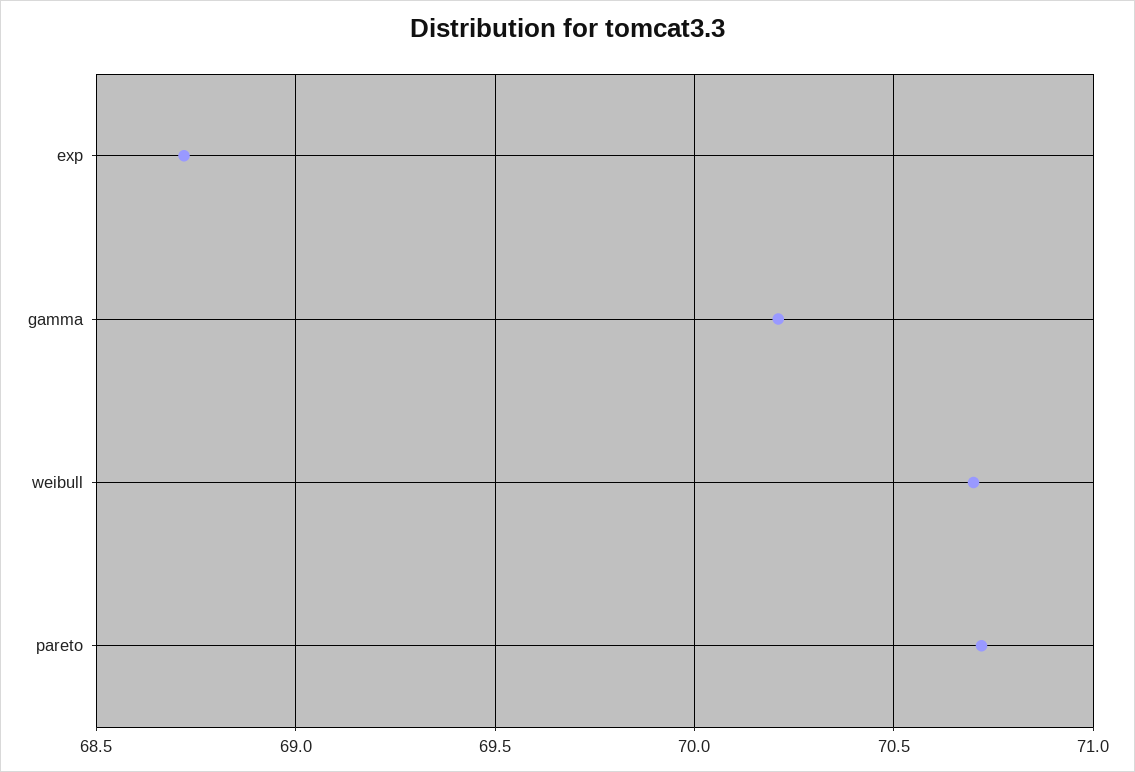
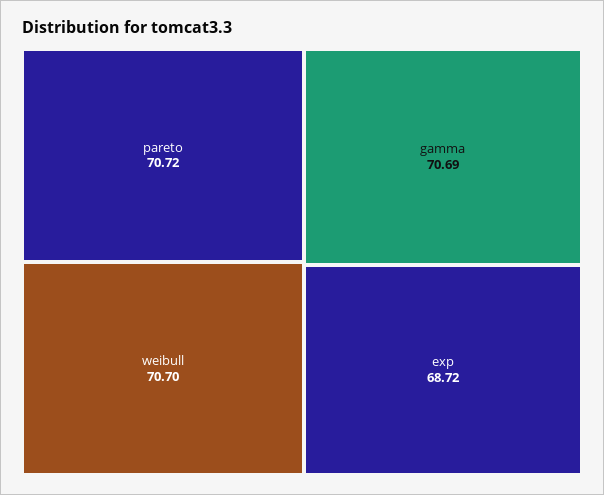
  {
    "exp": 68.72,
-   "gamma": 70.2,
+   "gamma": 70.69,
    "weibull": 70.7,
    "pareto": 70.72
  }

